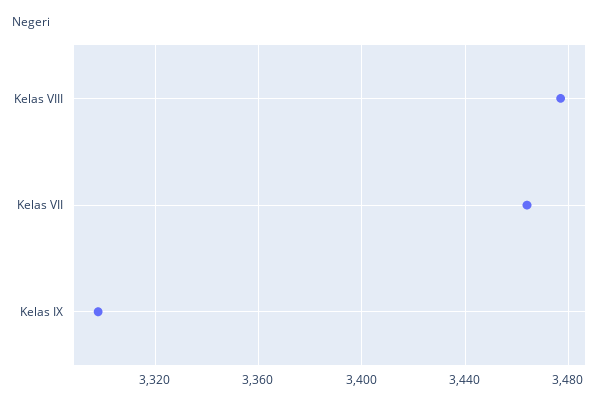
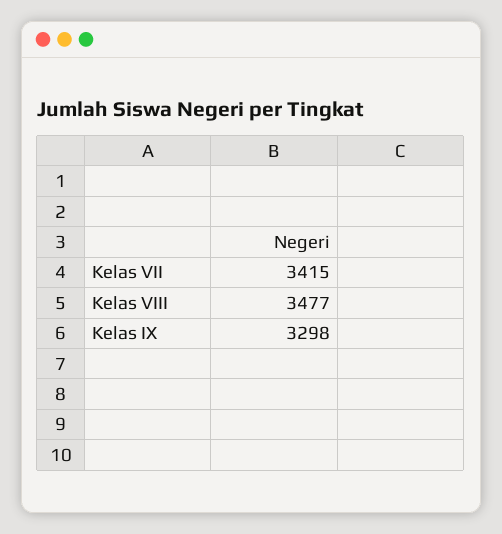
  {
    "Kelas VIII": 3477,
-   "Kelas VII": 3465,
+   "Kelas VII": 3415,
    "Kelas IX": 3298
  }

